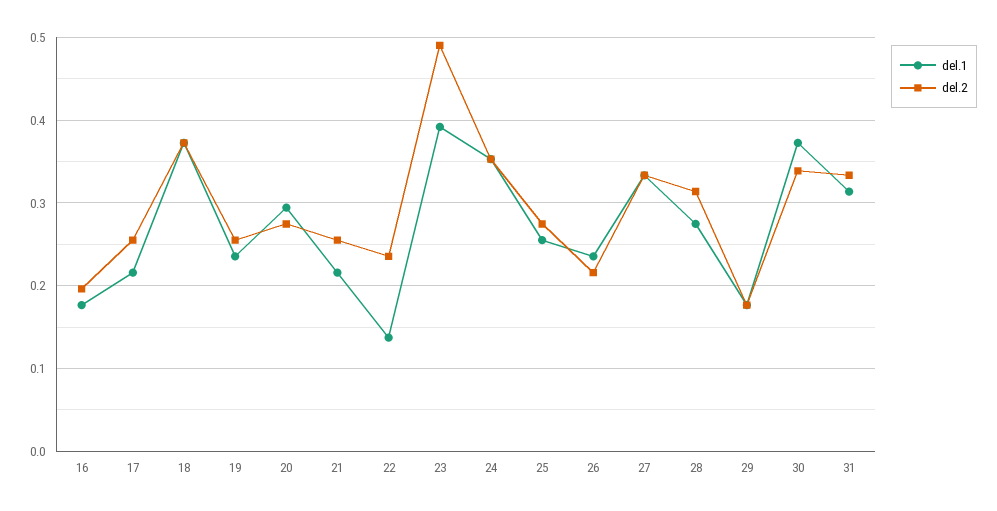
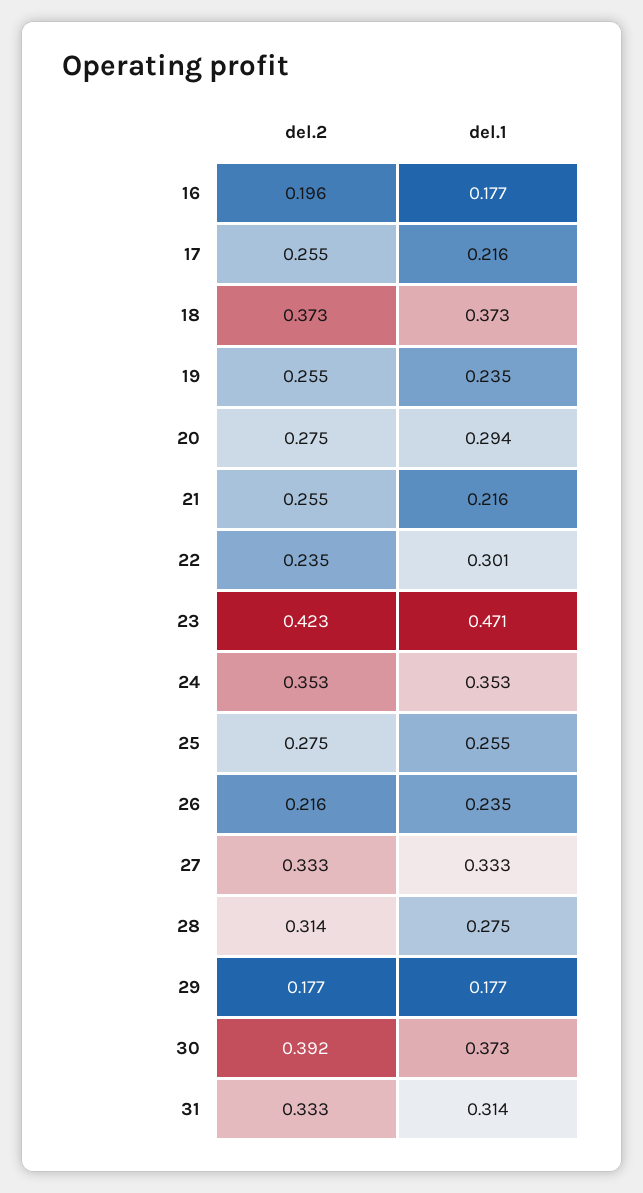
  {
    "del.1": {
      "16": 0.177,
      "17": 0.216,
      "18": 0.373,
      "19": 0.235,
      "20": 0.294,
      "21": 0.216,
-     "22": 0.14,
+     "22": 0.301,
-     "23": 0.39,
+     "23": 0.471,
      "24": 0.353,
      "25": 0.255,
      "26": 0.235,
      "27": 0.333,
      "28": 0.275,
      "29": 0.177,
      "30": 0.373,
      "31": 0.314
    },
    "del.2": {
      "16": 0.196,
      "17": 0.255,
      "18": 0.373,
      "19": 0.255,
      "20": 0.275,
      "21": 0.255,
      "22": 0.235,
-     "23": 0.49,
+     "23": 0.423,
      "24": 0.353,
      "25": 0.275,
      "26": 0.216,
      "27": 0.333,
      "28": 0.314,
      "29": 0.177,
-     "30": 0.34,
+     "30": 0.392,
      "31": 0.333
    }
  }

